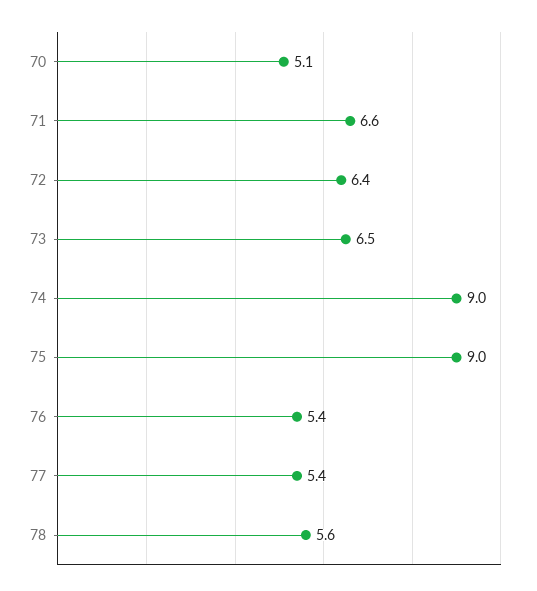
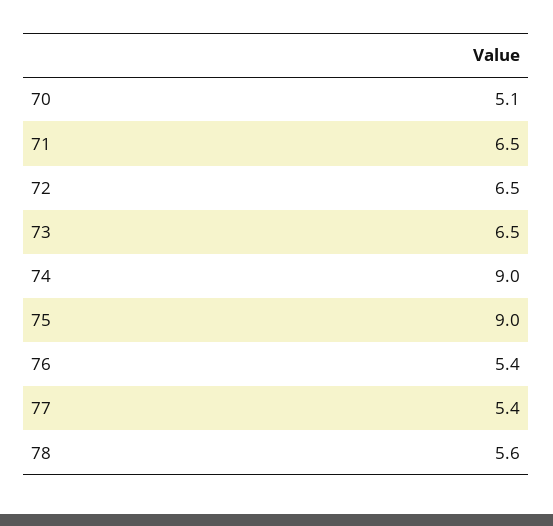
  {
    "70": 5.1,
-   "71": 6.6,
+   "71": 6.5,
-   "72": 6.4,
+   "72": 6.5,
    "73": 6.5,
    "74": 9,
    "75": 9,
    "76": 5.4,
    "77": 5.4,
    "78": 5.6
  }

